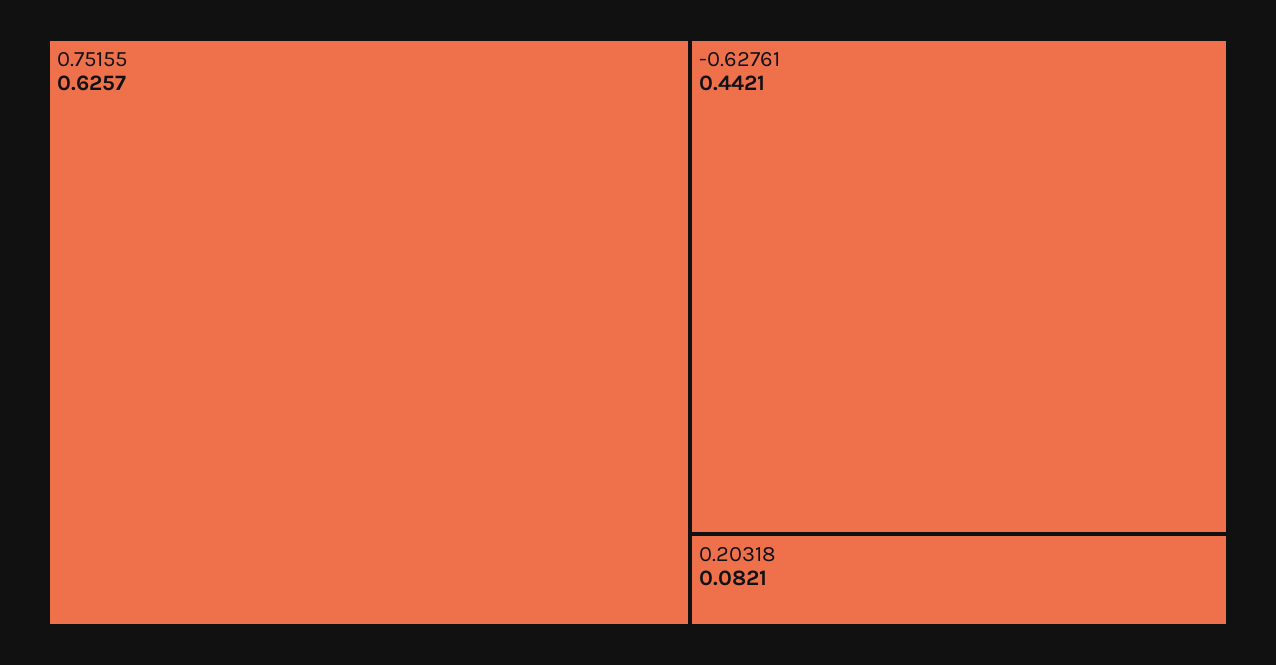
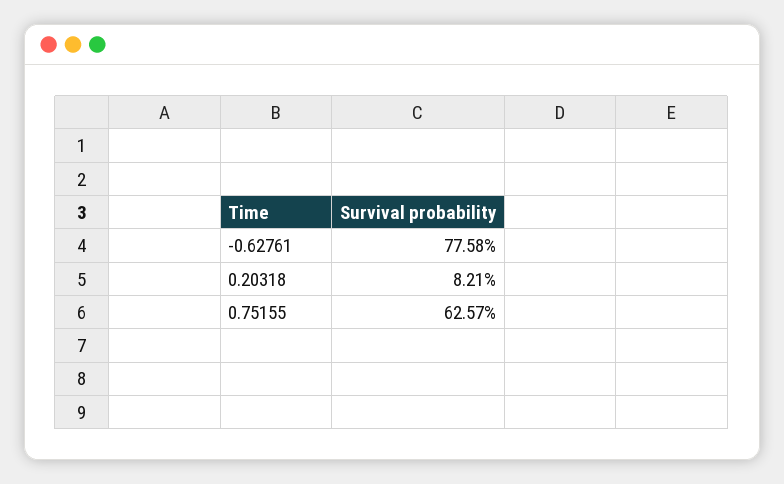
  {
    "0.75155": 0.6257,
-   "-0.62761": 0.4421,
+   "-0.62761": 0.7758,
    "0.20318": 0.0821
  }

